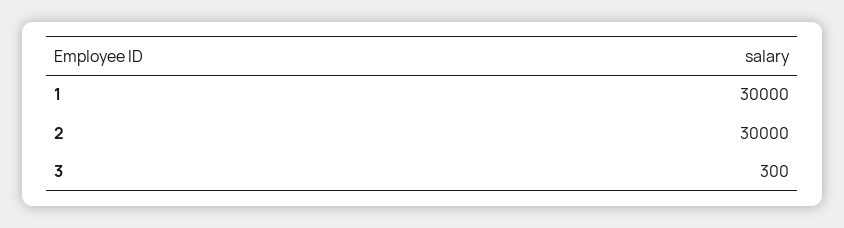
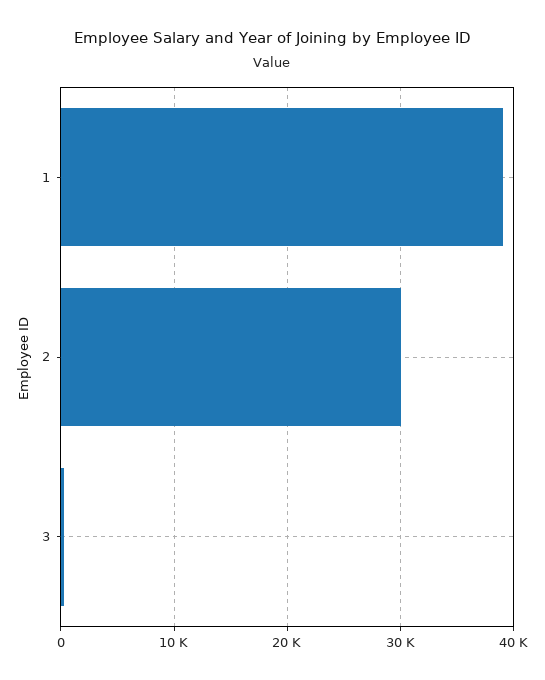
  {
-   "1": 30000,
+   "1": 39000,
    "2": 30000,
    "3": 300
  }

